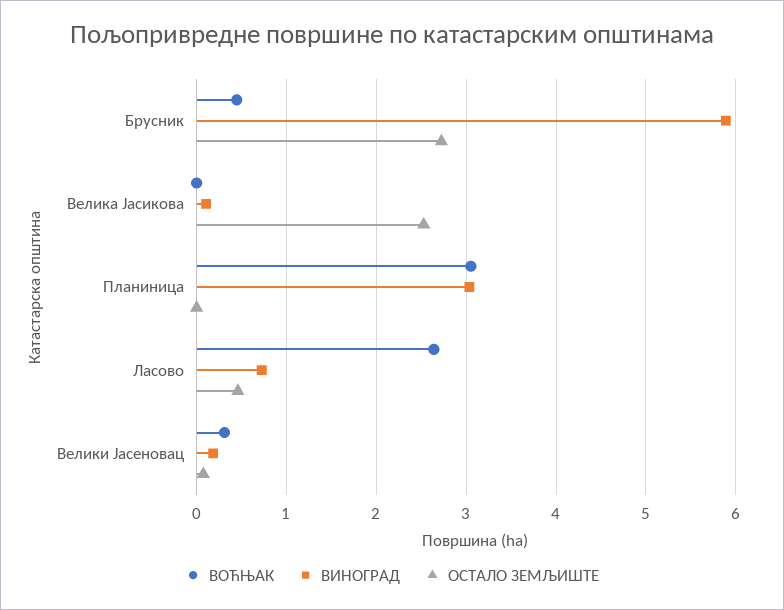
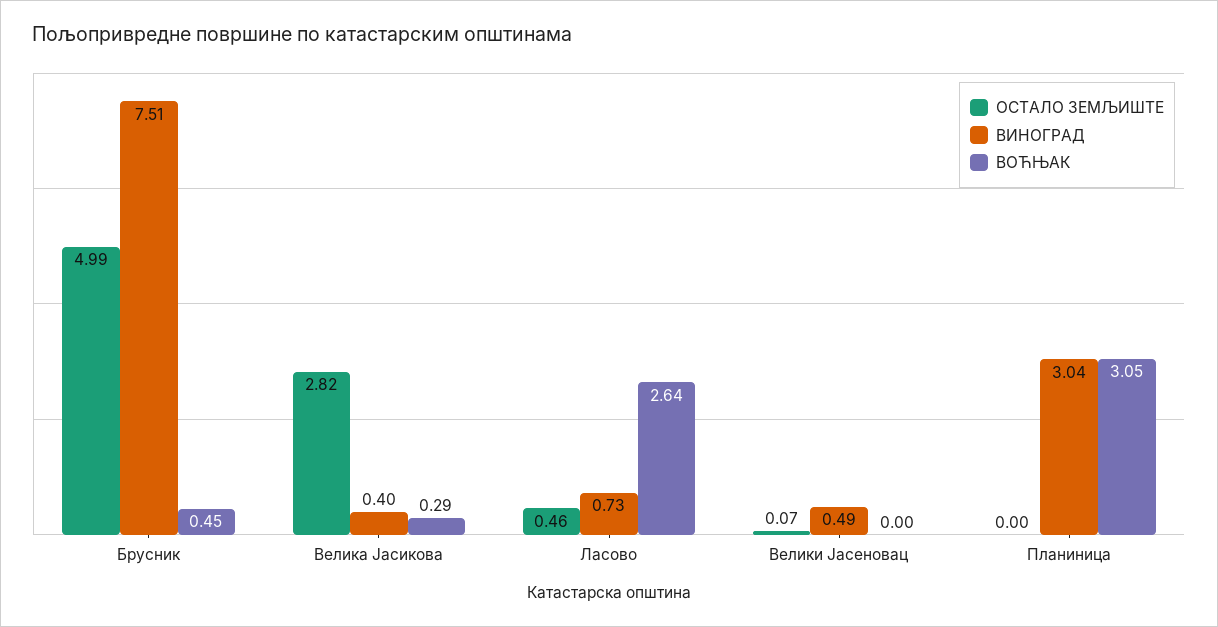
  {
    "ВОЋЊАК": {
      "Брусник": 0.45,
-     "Велика Јасикова": 0,
+     "Велика Јасикова": 0.29,
      "Планиница": 3.05,
      "Ласово": 2.64,
-     "Велики Јасеновац": 0.3
+     "Велики Јасеновац": 0
    },
    "ВИНОГРАД": {
-     "Брусник": 5.9,
+     "Брусник": 7.51,
-     "Велика Јасикова": 0.1,
+     "Велика Јасикова": 0.4,
      "Планиница": 3.04,
      "Ласово": 0.73,
-     "Велики Јасеновац": 0.2
+     "Велики Јасеновац": 0.49
    },
    "ОСТАЛО ЗЕМЉИШТЕ": {
-     "Брусник": 2.7,
+     "Брусник": 4.99,
-     "Велика Јасикова": 2.5,
+     "Велика Јасикова": 2.82,
      "Планиница": 0,
      "Ласово": 0.46,
      "Велики Јасеновац": 0.07
    }
  }

